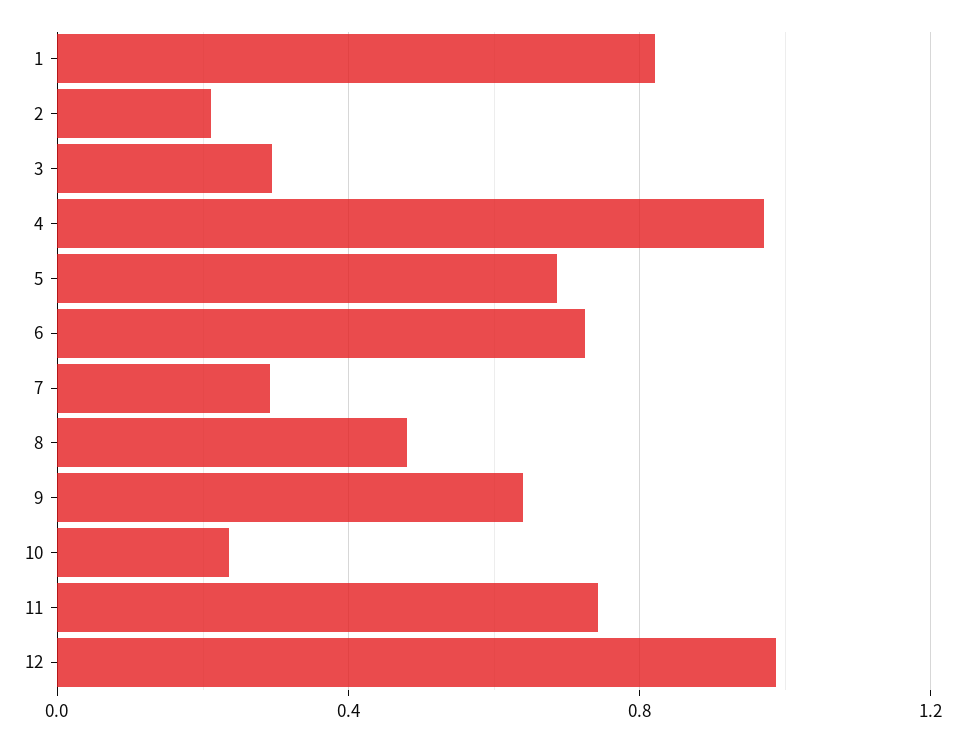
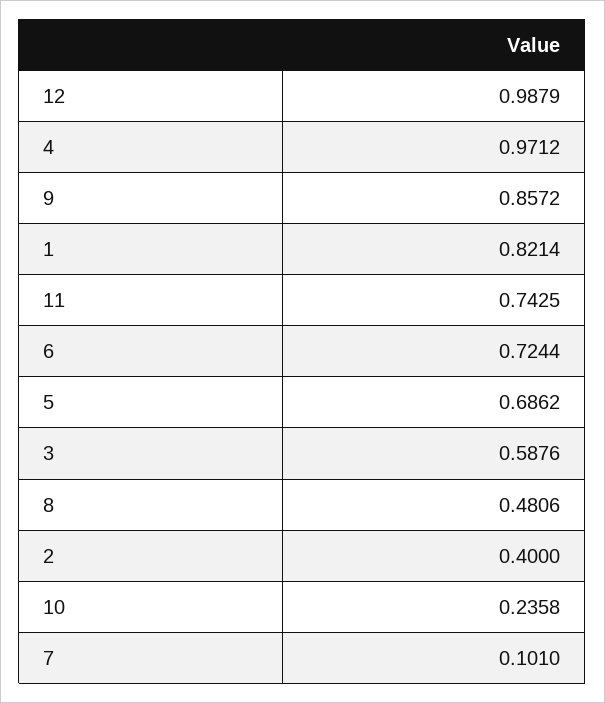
  {
    "1": 0.8214,
-   "2": 0.2,
+   "2": 0.4,
-   "3": 0.3,
+   "3": 0.5876,
    "4": 0.9712,
    "5": 0.6862,
    "6": 0.7244,
-   "7": 0.3,
+   "7": 0.101,
    "8": 0.4806,
-   "9": 0.65,
+   "9": 0.8572,
    "10": 0.2358,
    "11": 0.7425,
    "12": 0.9879
  }

